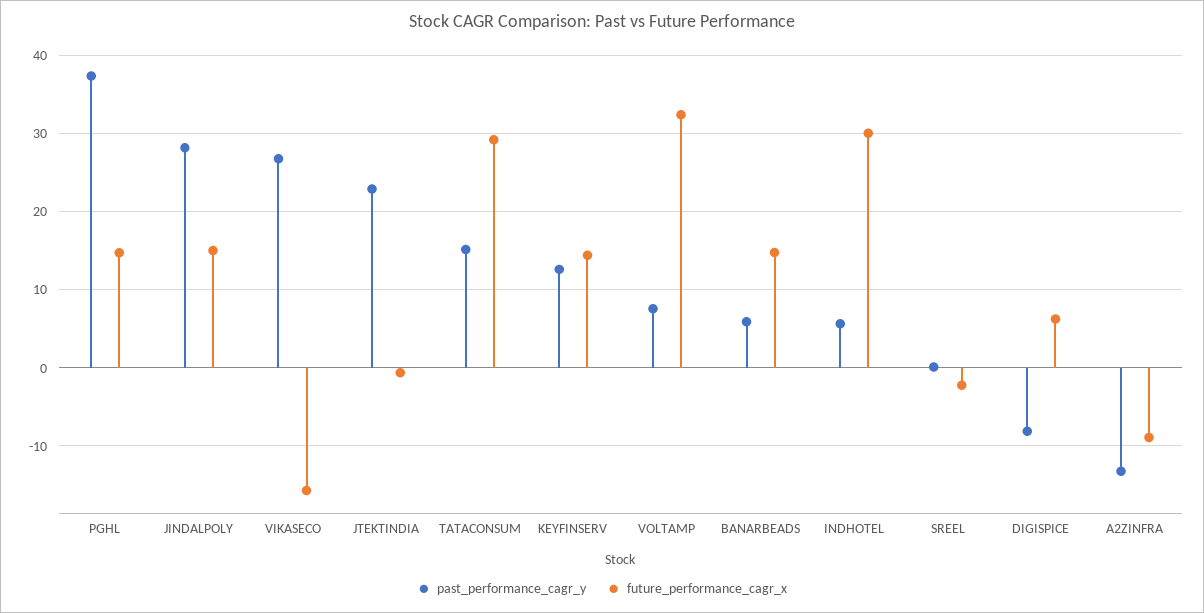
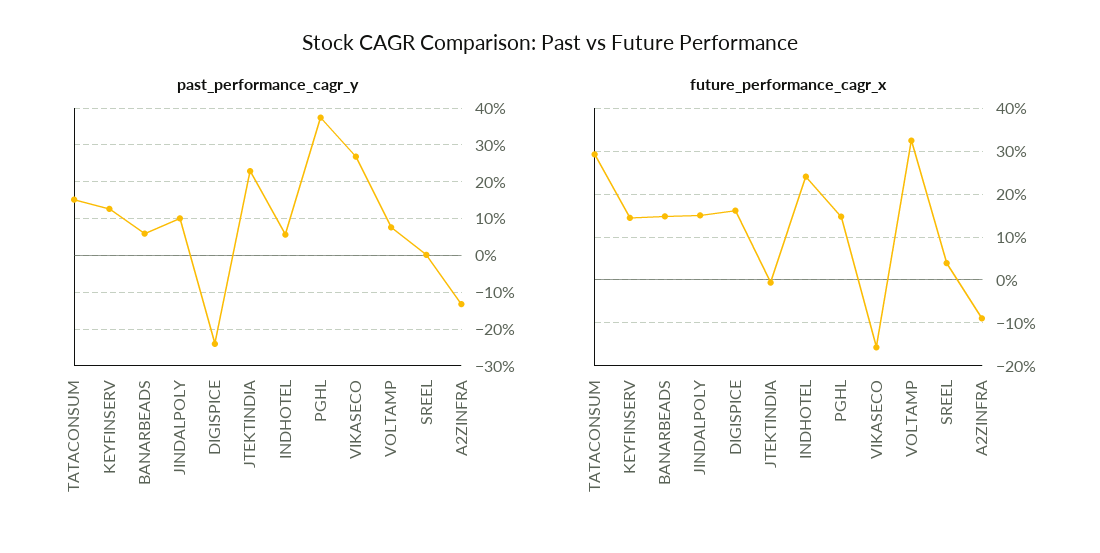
  {
    "past_performance_cagr_y": {
      "PGHL": 37,
-     "JINDALPOLY": 28,
+     "JINDALPOLY": 10,
      "VIKASECO": 27,
      "JTEKTINDIA": 23,
      "TATACONSUM": 15,
      "KEYFINSERV": 13,
      "VOLTAMP": 8,
      "BANARBEADS": 6,
      "INDHOTEL": 6,
      "SREEL": 0,
-     "DIGISPICE": -8,
+     "DIGISPICE": -24,
      "A2ZINFRA": -13
    },
    "future_performance_cagr_x": {
      "PGHL": 15,
      "JINDALPOLY": 15,
      "VIKASECO": -16,
      "JTEKTINDIA": -1,
      "TATACONSUM": 29,
      "KEYFINSERV": 14,
      "VOLTAMP": 32,
      "BANARBEADS": 15,
-     "INDHOTEL": 30,
+     "INDHOTEL": 24,
-     "SREEL": -2,
+     "SREEL": 4,
-     "DIGISPICE": 6,
+     "DIGISPICE": 16,
      "A2ZINFRA": -9
    }
  }

